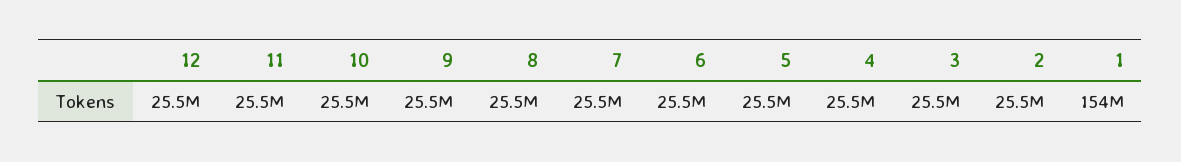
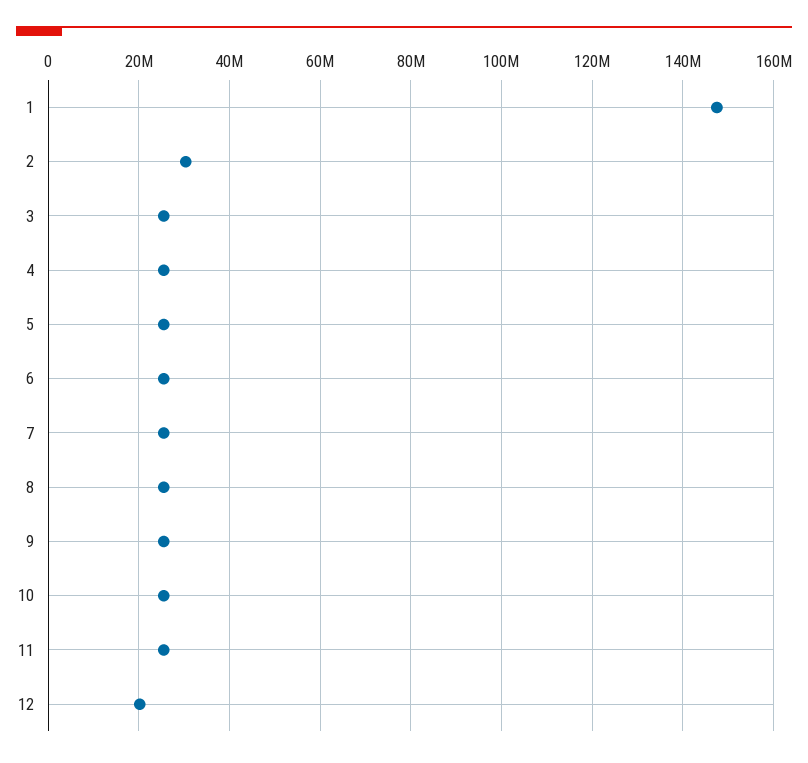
  {
-   "12": 25500000,
+   "12": 20000000,
    "11": 25500000,
    "10": 25500000,
    "9": 25500000,
    "8": 25500000,
    "7": 25500000,
    "6": 25500000,
    "5": 25500000,
    "4": 25500000,
    "3": 25500000,
-   "2": 25500000,
+   "2": 30000000,
-   "1": 154000000
+   "1": 148000000
  }

